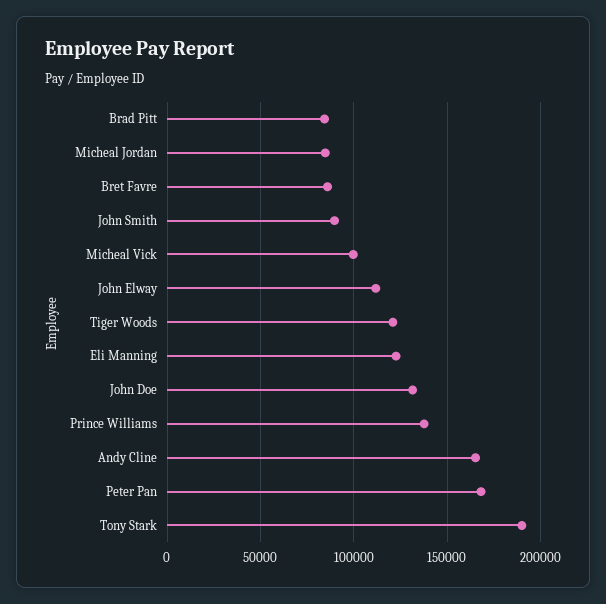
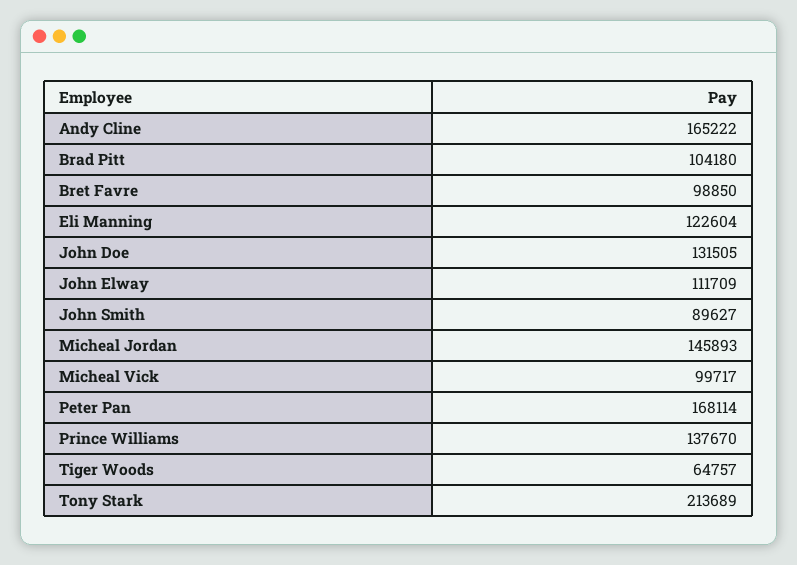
  {
-   "Brad Pitt": 85000,
+   "Brad Pitt": 104180,
-   "Micheal Jordan": 85000,
+   "Micheal Jordan": 145893,
-   "Bret Favre": 85000,
+   "Bret Favre": 98850,
    "John Smith": 89627,
    "Micheal Vick": 99717,
    "John Elway": 111709,
-   "Tiger Woods": 120000,
+   "Tiger Woods": 64757,
    "Eli Manning": 122604,
    "John Doe": 131505,
    "Prince Williams": 137670,
    "Andy Cline": 165222,
    "Peter Pan": 168114,
-   "Tony Stark": 190000
+   "Tony Stark": 213689
  }

